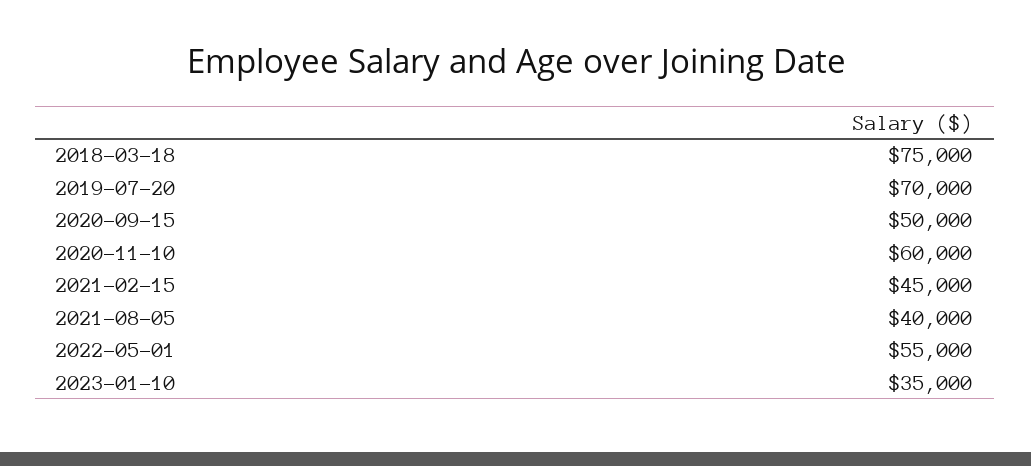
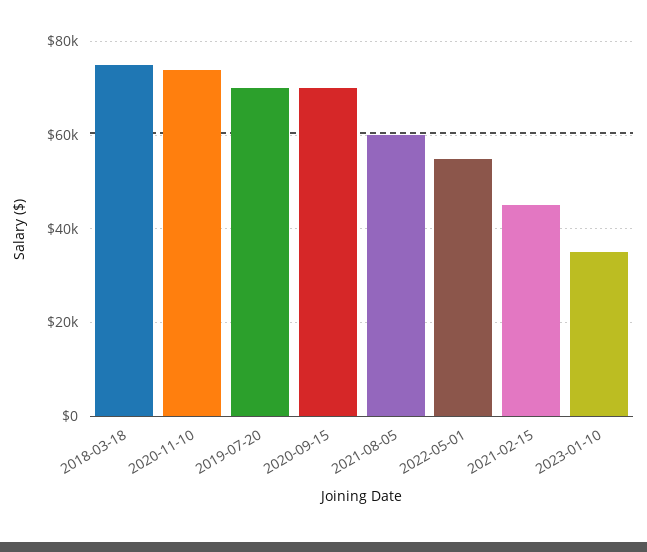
  {
    "2018-03-18": 75000,
    "2019-07-20": 70000,
-   "2020-09-15": 50000,
+   "2020-09-15": 70000,
-   "2020-11-10": 60000,
+   "2020-11-10": 74000,
    "2021-02-15": 45000,
-   "2021-08-05": 40000,
+   "2021-08-05": 60000,
    "2022-05-01": 55000,
    "2023-01-10": 35000
  }

